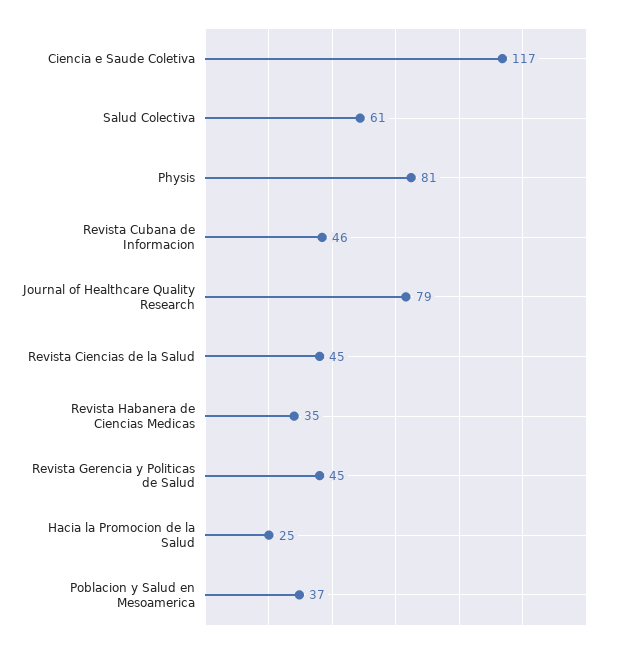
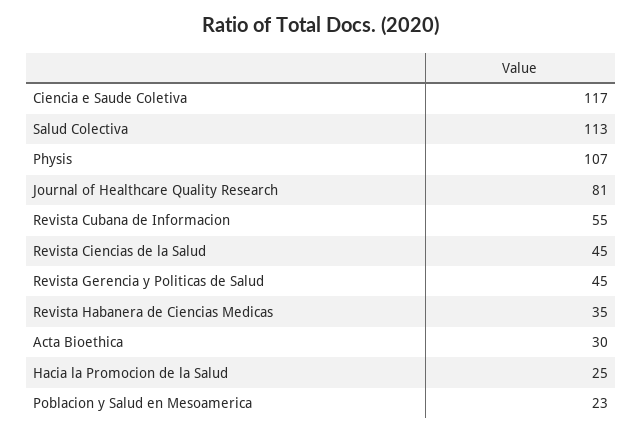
  {
    "Ciencia e Saude Coletiva": 117,
-   "Salud Colectiva": 61,
+   "Salud Colectiva": 113,
-   "Physis": 81,
+   "Physis": 107,
-   "Revista Cubana de Informacion": 46,
+   "Revista Cubana de Informacion": 55,
-   "Journal of Healthcare Quality Research": 79,
+   "Journal of Healthcare Quality Research": 81,
    "Revista Ciencias de la Salud": 45,
    "Revista Habanera de Ciencias Medicas": 35,
    "Revista Gerencia y Politicas de Salud": 45,
    "Hacia la Promocion de la Salud": 25,
-   "Poblacion y Salud en Mesoamerica": 37
+   "Poblacion y Salud en Mesoamerica": 23,
+   "Acta Bioethica": 30
  }

